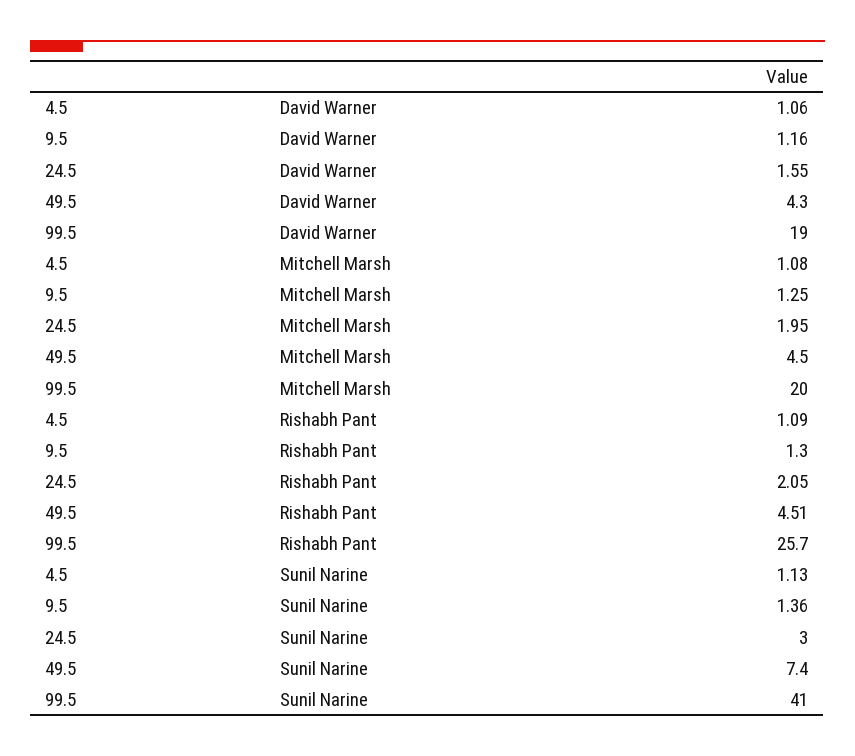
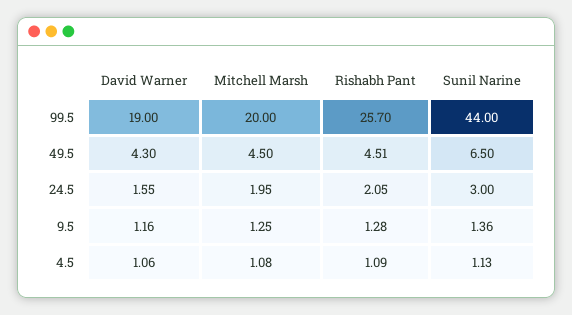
  {
    "4.5": {
      "David Warner": 1.06,
      "Mitchell Marsh": 1.08,
      "Rishabh Pant": 1.09,
      "Sunil Narine": 1.13
    },
    "9.5": {
      "David Warner": 1.16,
      "Mitchell Marsh": 1.25,
-     "Rishabh Pant": 1.3,
+     "Rishabh Pant": 1.28,
      "Sunil Narine": 1.36
    },
    "24.5": {
      "David Warner": 1.55,
      "Mitchell Marsh": 1.95,
      "Rishabh Pant": 2.05,
      "Sunil Narine": 3
    },
    "49.5": {
      "David Warner": 4.3,
      "Mitchell Marsh": 4.5,
      "Rishabh Pant": 4.51,
-     "Sunil Narine": 7.4
+     "Sunil Narine": 6.5
    },
    "99.5": {
      "David Warner": 19,
      "Mitchell Marsh": 20,
      "Rishabh Pant": 25.7,
-     "Sunil Narine": 41
+     "Sunil Narine": 44
    }
  }

